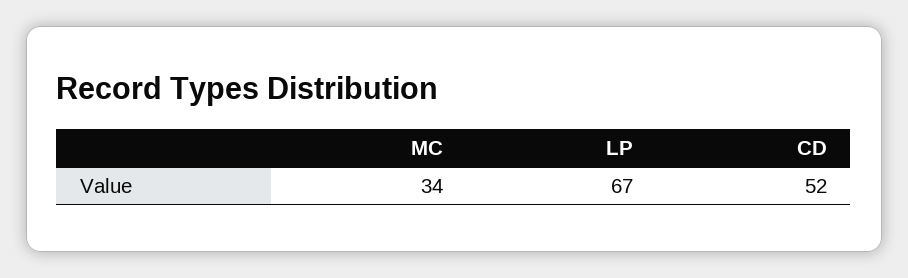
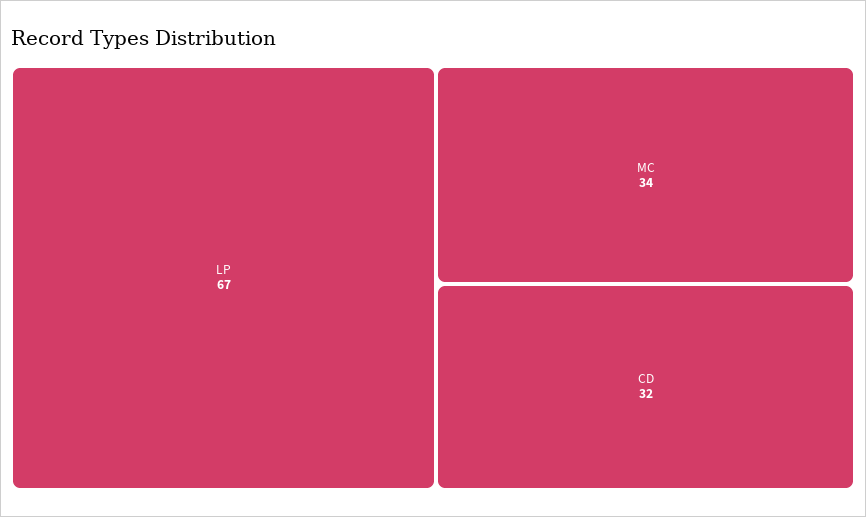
  {
    "MC": 34,
    "LP": 67,
-   "CD": 52
+   "CD": 32
  }

